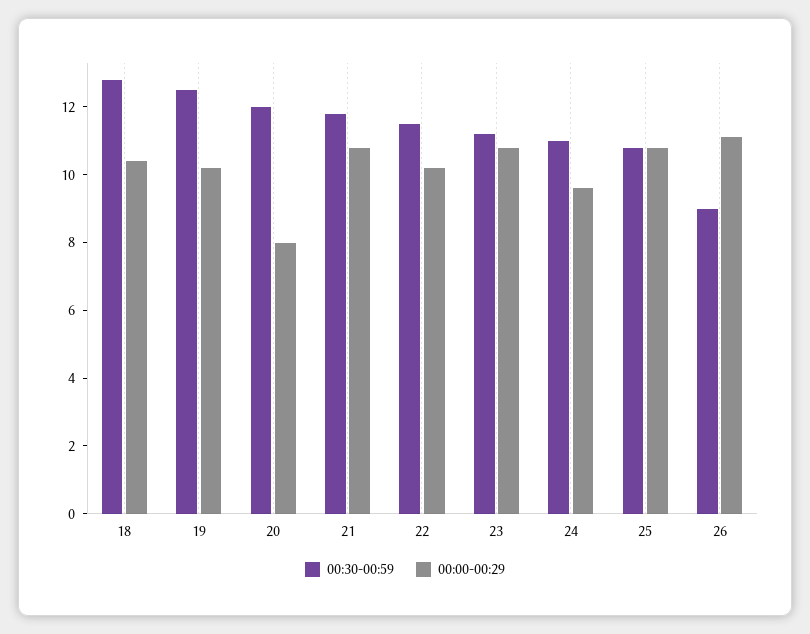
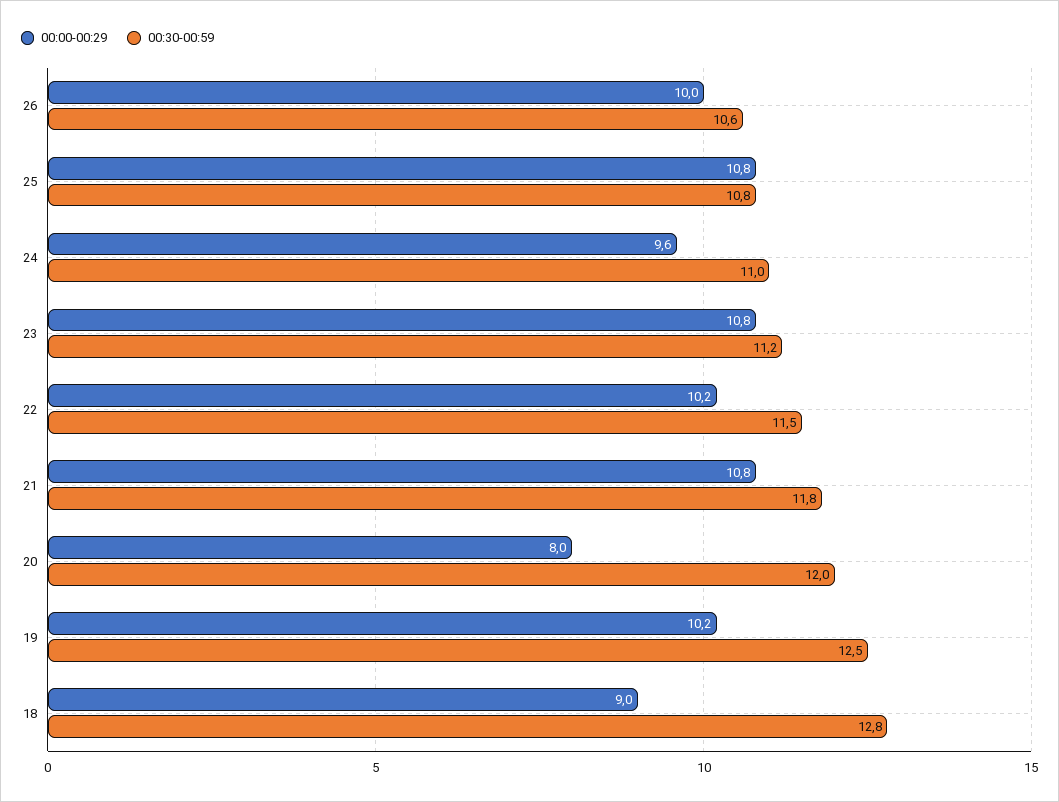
  {
    "00:30-00:59": {
      "18": 12.8,
      "19": 12.5,
      "20": 12,
      "21": 11.8,
      "22": 11.5,
      "23": 11.2,
      "24": 11,
      "25": 10.8,
-     "26": 9
+     "26": 10.6
    },
    "00:00-00:29": {
-     "18": 10.5,
+     "18": 9,
      "19": 10.2,
      "20": 8,
      "21": 10.8,
      "22": 10.2,
      "23": 10.8,
      "24": 9.6,
      "25": 10.8,
-     "26": 11
+     "26": 10
    }
  }

